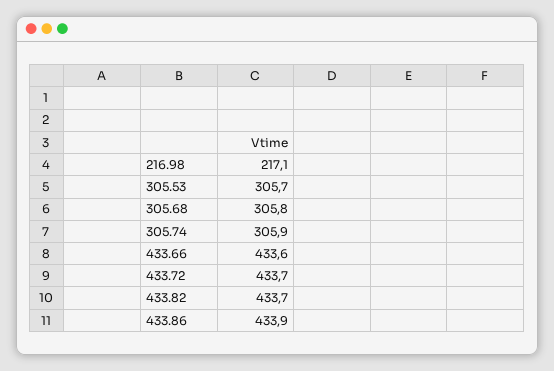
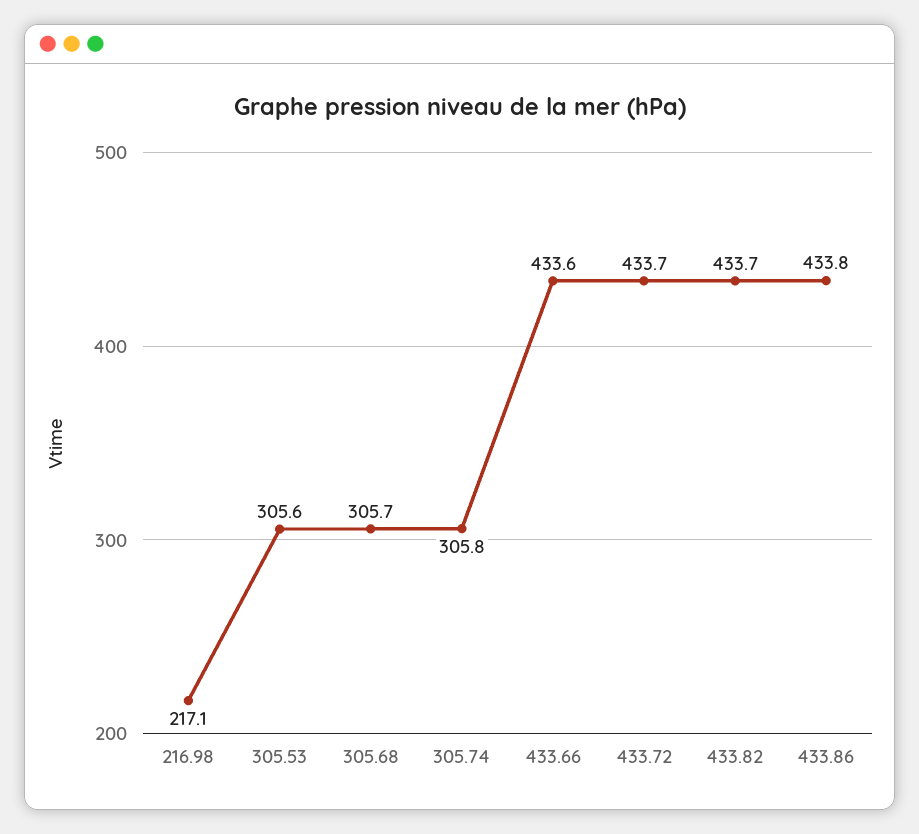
  {
    "216.98": 217.1,
-   "305.53": 305.7,
+   "305.53": 305.6,
-   "305.68": 305.8,
+   "305.68": 305.7,
-   "305.74": 305.9,
+   "305.74": 305.8,
    "433.66": 433.6,
    "433.72": 433.7,
    "433.82": 433.7,
-   "433.86": 433.9
+   "433.86": 433.8
  }

